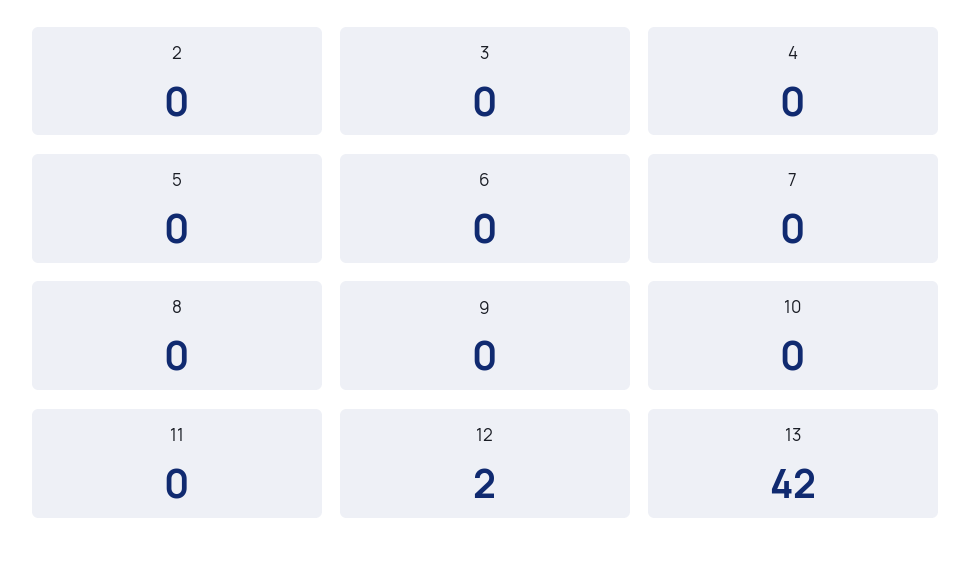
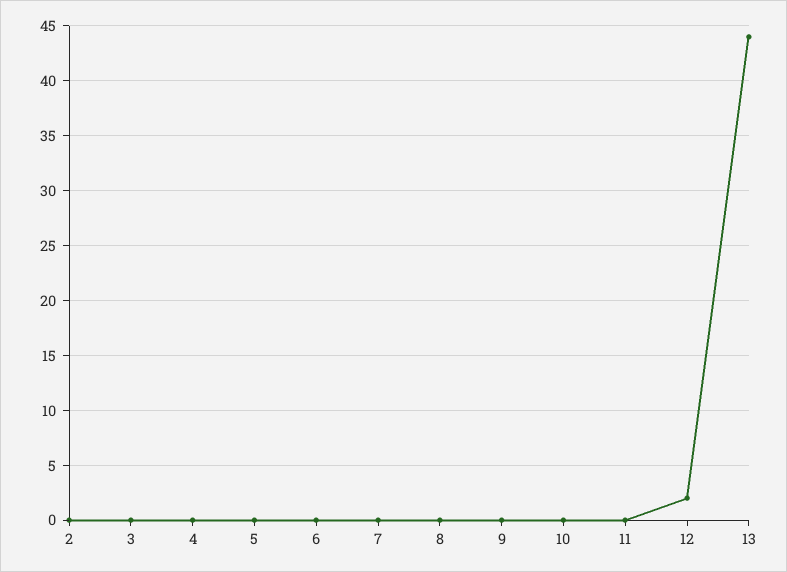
  {
    "2": 0,
    "3": 0,
    "4": 0,
    "5": 0,
    "6": 0,
    "7": 0,
    "8": 0,
    "9": 0,
    "10": 0,
    "11": 0,
    "12": 2,
-   "13": 42
+   "13": 44
  }

